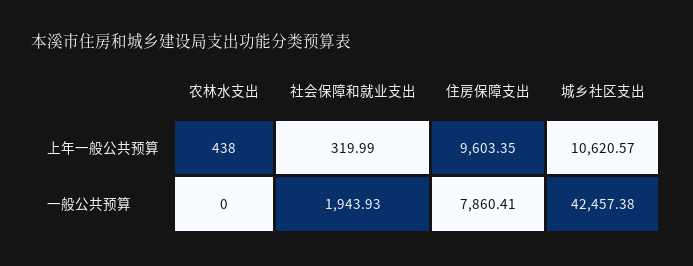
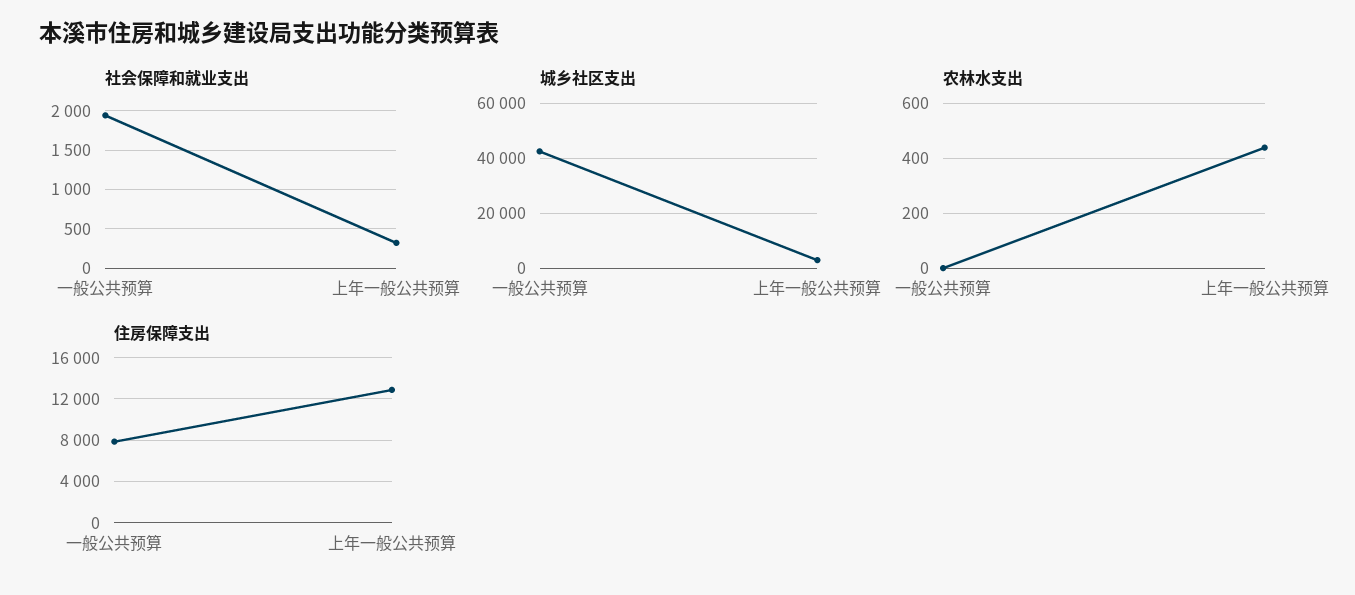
  {
    "农林水支出": {
      "上年一般公共预算": 438,
      "一般公共预算": 0
    },
    "社会保障和就业支出": {
      "上年一般公共预算": 319.99,
      "一般公共预算": 1943.93
    },
    "住房保障支出": {
-     "上年一般公共预算": 9603.35,
+     "上年一般公共预算": 13000,
      "一般公共预算": 7860.41
    },
    "城乡社区支出": {
-     "上年一般公共预算": 10620.57,
+     "上年一般公共预算": 2500,
      "一般公共预算": 42457.38
    }
  }

